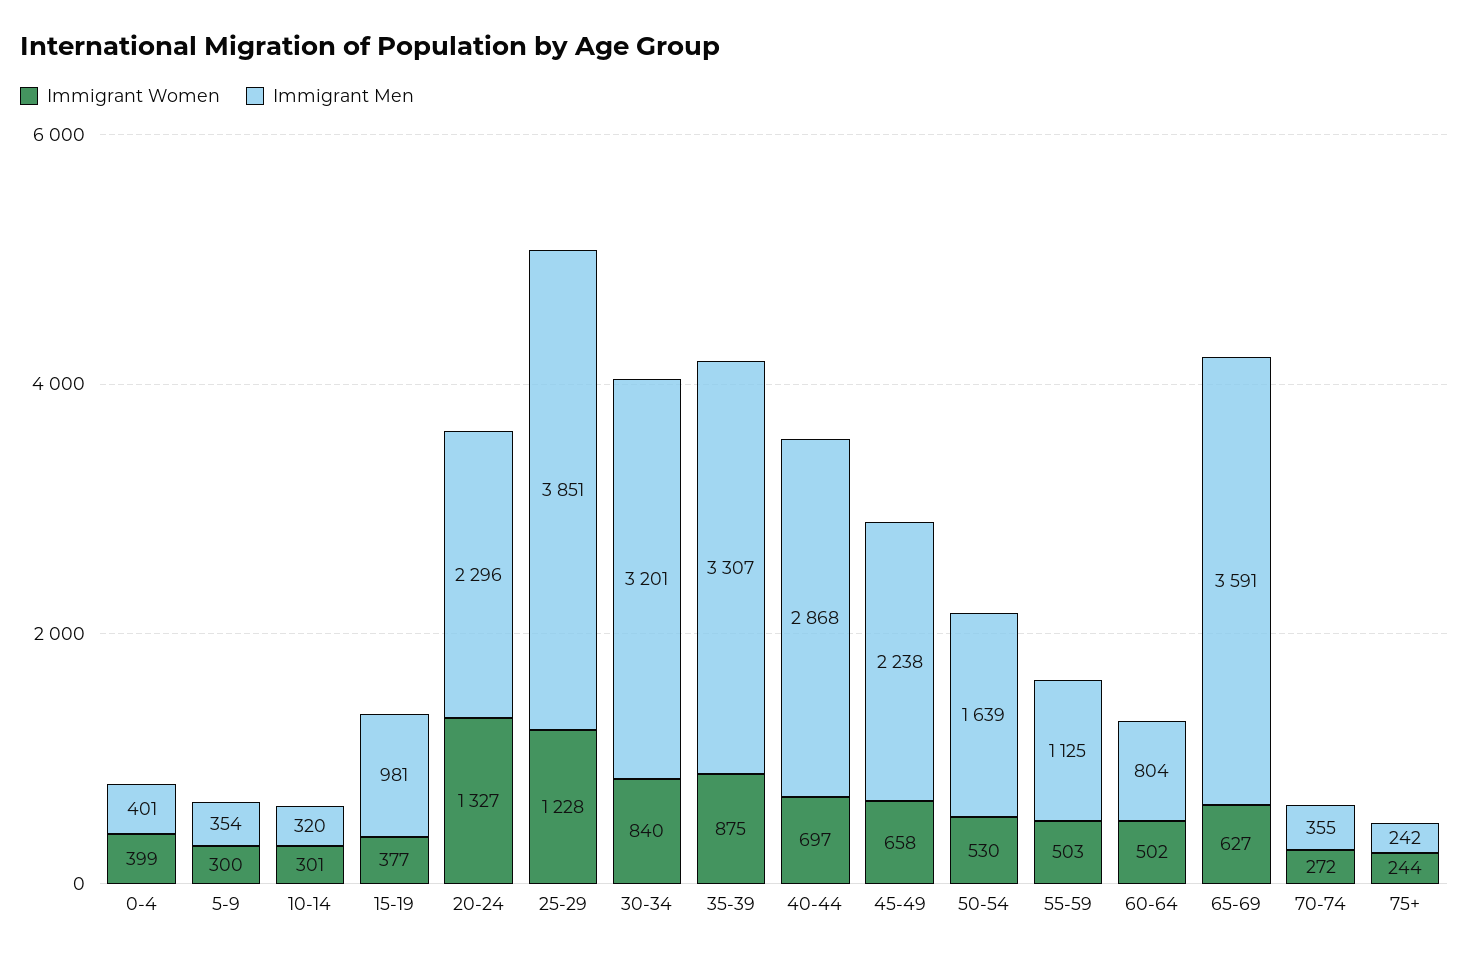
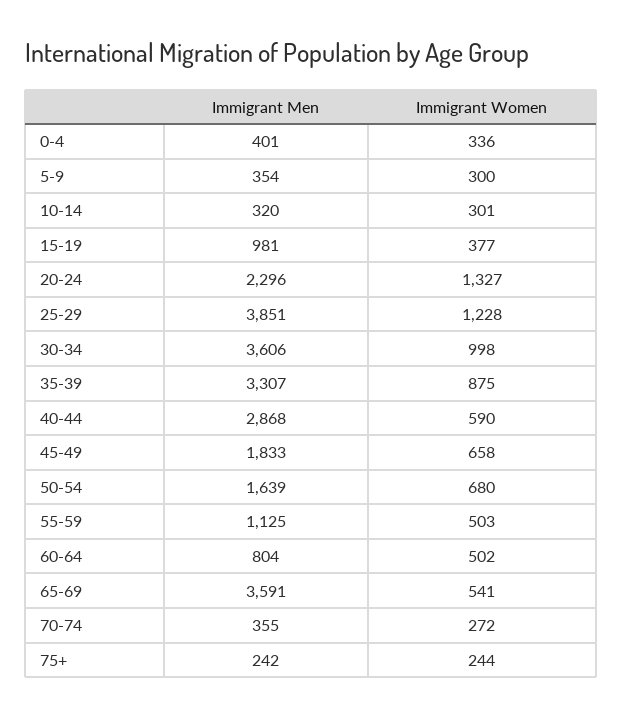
  {
    "Immigrant Women": {
-     "0-4": 399,
+     "0-4": 336,
      "5-9": 300,
      "10-14": 301,
      "15-19": 377,
      "20-24": 1327,
      "25-29": 1228,
-     "30-34": 840,
+     "30-34": 998,
      "35-39": 875,
-     "40-44": 697,
+     "40-44": 590,
      "45-49": 658,
-     "50-54": 530,
+     "50-54": 680,
      "55-59": 503,
      "60-64": 502,
-     "65-69": 627,
+     "65-69": 541,
      "70-74": 272,
      "75+": 244
    },
    "Immigrant Men": {
      "0-4": 401,
      "5-9": 354,
      "10-14": 320,
      "15-19": 981,
      "20-24": 2296,
      "25-29": 3851,
-     "30-34": 3201,
+     "30-34": 3606,
      "35-39": 3307,
      "40-44": 2868,
-     "45-49": 2238,
+     "45-49": 1833,
      "50-54": 1639,
      "55-59": 1125,
      "60-64": 804,
      "65-69": 3591,
      "70-74": 355,
      "75+": 242
    }
  }

